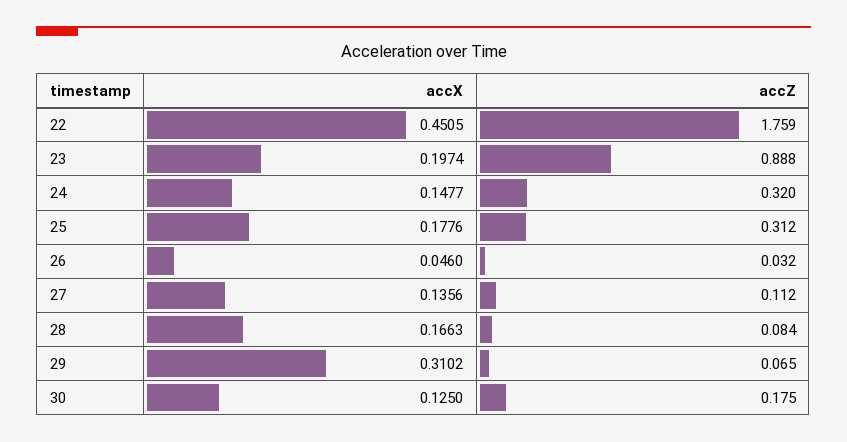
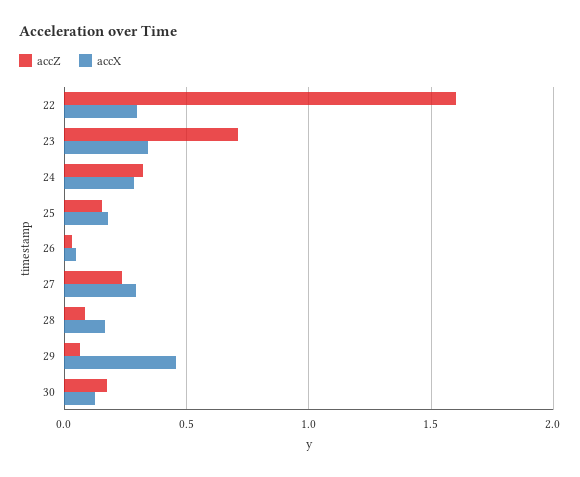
  {
    "accX": {
-     "22": 0.4505,
+     "22": 0.3,
-     "23": 0.1974,
+     "23": 0.35,
-     "24": 0.1477,
+     "24": 0.3,
      "25": 0.1776,
      "26": 0.046,
-     "27": 0.1356,
+     "27": 0.3,
      "28": 0.1663,
-     "29": 0.3102,
+     "29": 0.45,
      "30": 0.125
    },
    "accZ": {
-     "22": 1.759,
+     "22": 1.6,
-     "23": 0.888,
+     "23": 0.7,
      "24": 0.32,
-     "25": 0.312,
+     "25": 0.15,
      "26": 0.032,
-     "27": 0.112,
+     "27": 0.25,
      "28": 0.084,
      "29": 0.065,
      "30": 0.175
    }
  }

